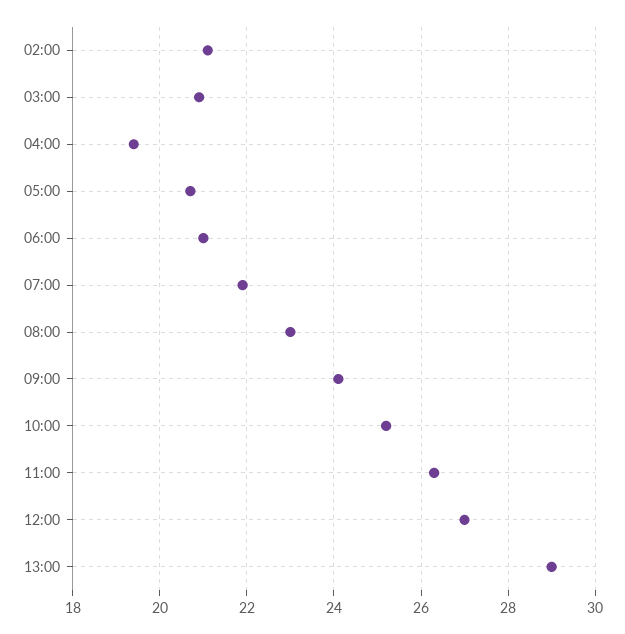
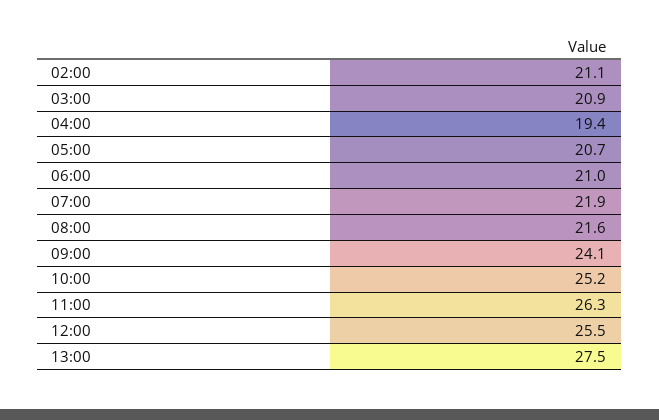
  {
    "02:00": 21.1,
    "03:00": 20.9,
    "04:00": 19.4,
    "05:00": 20.7,
    "06:00": 21,
    "07:00": 21.9,
-   "08:00": 23,
+   "08:00": 21.6,
    "09:00": 24.1,
    "10:00": 25.2,
    "11:00": 26.3,
-   "12:00": 27,
+   "12:00": 25.5,
-   "13:00": 29
+   "13:00": 27.5
  }

